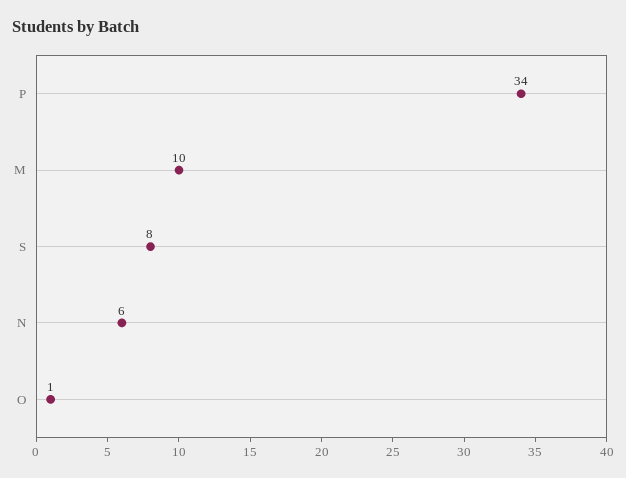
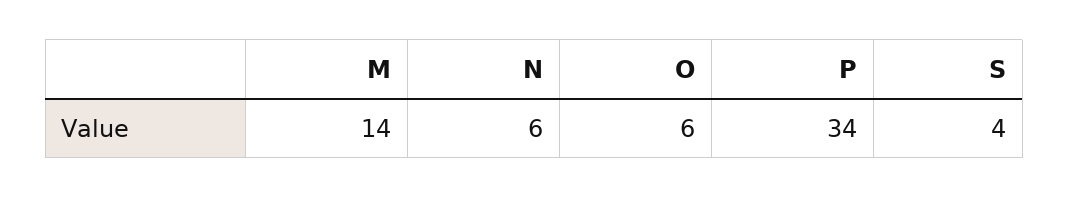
  {
    "P": 34,
-   "M": 10,
+   "M": 14,
-   "S": 8,
+   "S": 4,
    "N": 6,
-   "O": 1
+   "O": 6
  }

